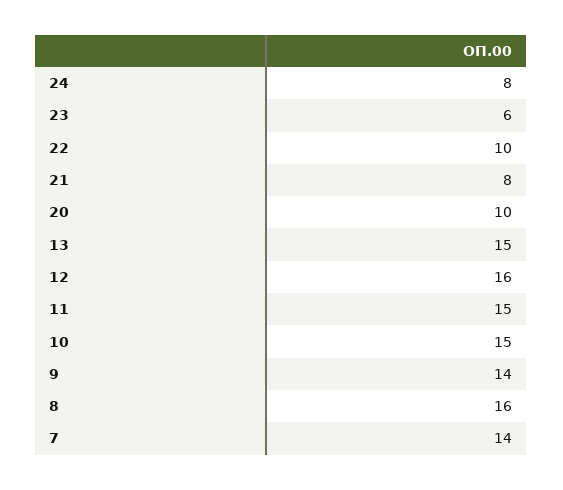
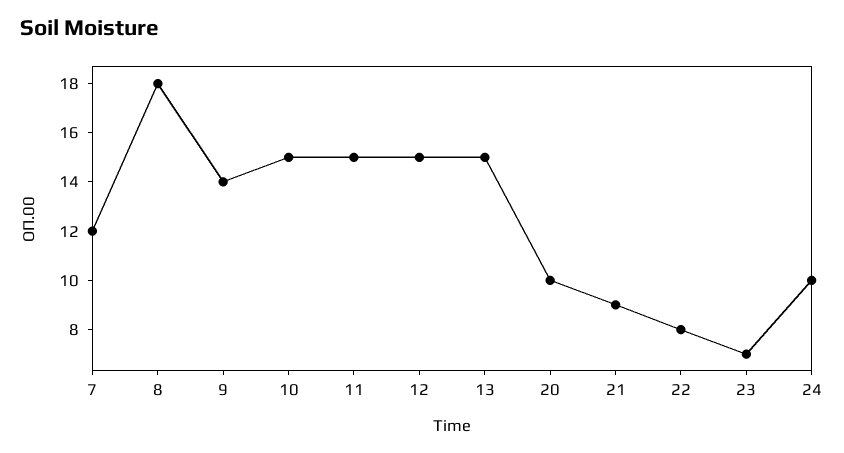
  {
-   "24": 8,
+   "24": 10,
-   "23": 6,
+   "23": 7,
-   "22": 10,
+   "22": 8,
-   "21": 8,
+   "21": 9,
    "20": 10,
    "13": 15,
-   "12": 16,
+   "12": 15,
    "11": 15,
    "10": 15,
    "9": 14,
-   "8": 16,
+   "8": 18,
-   "7": 14
+   "7": 12
  }

